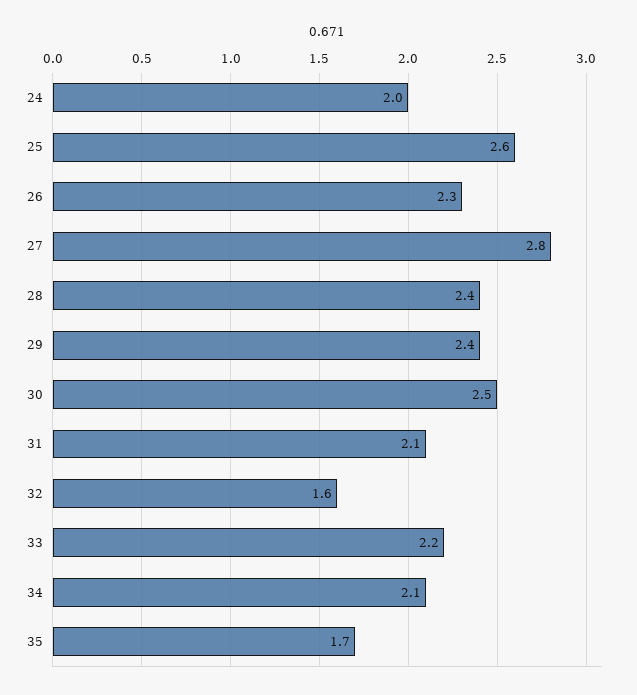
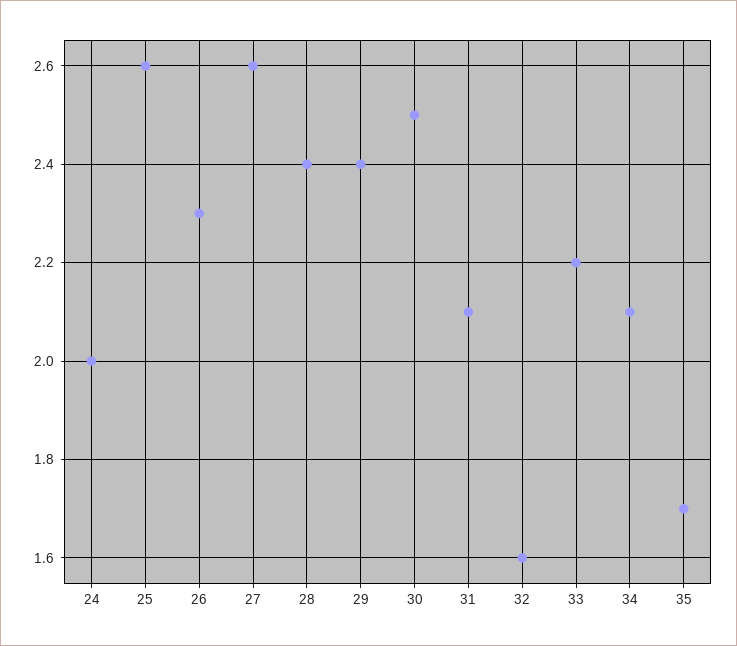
  {
    "24": 2,
    "25": 2.6,
    "26": 2.3,
-   "27": 2.8,
+   "27": 2.6,
    "28": 2.4,
    "29": 2.4,
    "30": 2.5,
    "31": 2.1,
    "32": 1.6,
    "33": 2.2,
    "34": 2.1,
    "35": 1.7
  }

